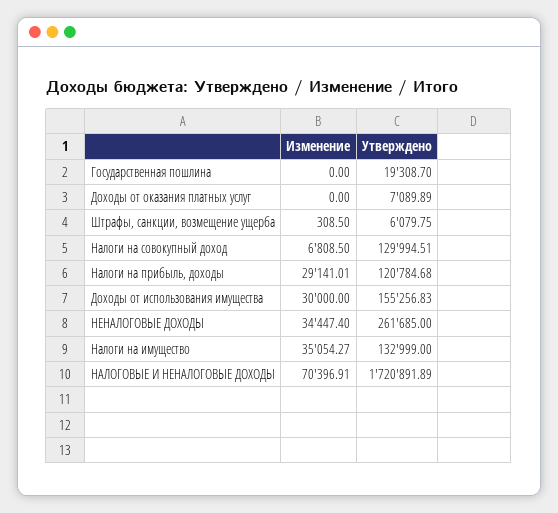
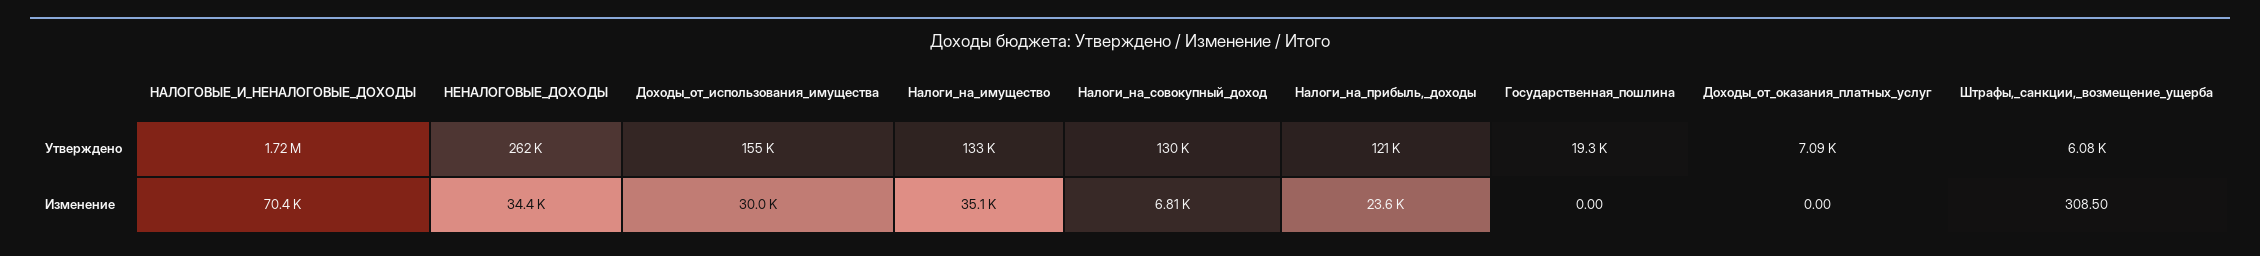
  {
    "Изменение": {
      "Государственная пошлина": 0,
      "Доходы от оказания платных услуг": 0,
      "Штрафы, санкции, возмещение ущерба": 308.5,
      "Налоги на совокупный доход": 6808.5,
-     "Налоги на прибыль, доходы": 29141.01,
+     "Налоги на прибыль, доходы": 23600,
      "Доходы от использования имущества": 30000,
      "НЕНАЛОГОВЫЕ ДОХОДЫ": 34447.4,
      "Налоги на имущество": 35054.27,
      "НАЛОГОВЫЕ И НЕНАЛОГОВЫЕ ДОХОДЫ": 70396.91
    },
    "Утверждено": {
      "Государственная пошлина": 19308.7,
      "Доходы от оказания платных услуг": 7089.89,
      "Штрафы, санкции, возмещение ущерба": 6079.75,
      "Налоги на совокупный доход": 129994.51,
      "Налоги на прибыль, доходы": 120784.68,
      "Доходы от использования имущества": 155256.83,
      "НЕНАЛОГОВЫЕ ДОХОДЫ": 261685,
      "Налоги на имущество": 132999,
      "НАЛОГОВЫЕ И НЕНАЛОГОВЫЕ ДОХОДЫ": 1720891.89
    }
  }

